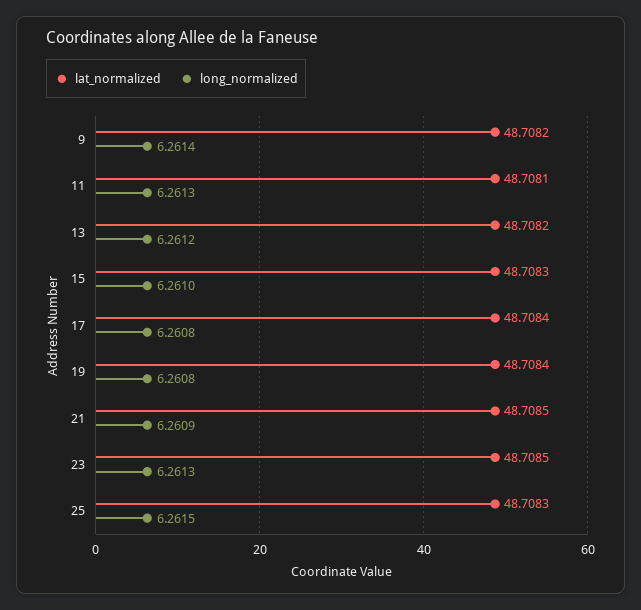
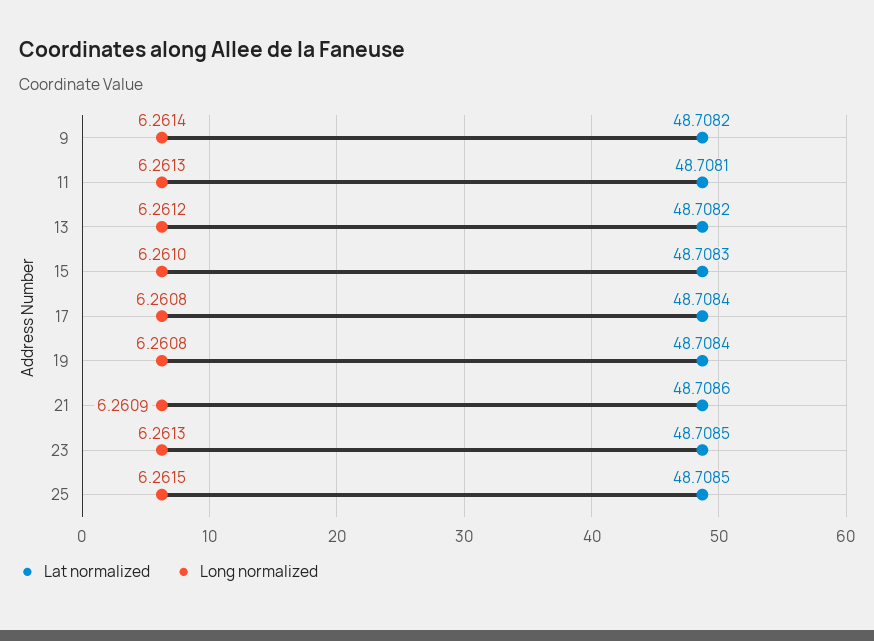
  {
    "lat_normalized": {
      "9": 48.7082,
      "11": 48.7081,
      "13": 48.7082,
      "15": 48.7083,
      "17": 48.7084,
      "19": 48.7084,
-     "21": 48.7085,
+     "21": 48.7086,
      "23": 48.7085,
-     "25": 48.7083
+     "25": 48.7085
    },
    "long_normalized": {
      "9": 6.2614,
      "11": 6.2613,
      "13": 6.2612,
      "15": 6.261,
      "17": 6.2608,
      "19": 6.2608,
      "21": 6.2609,
      "23": 6.2613,
      "25": 6.2615
    }
  }

